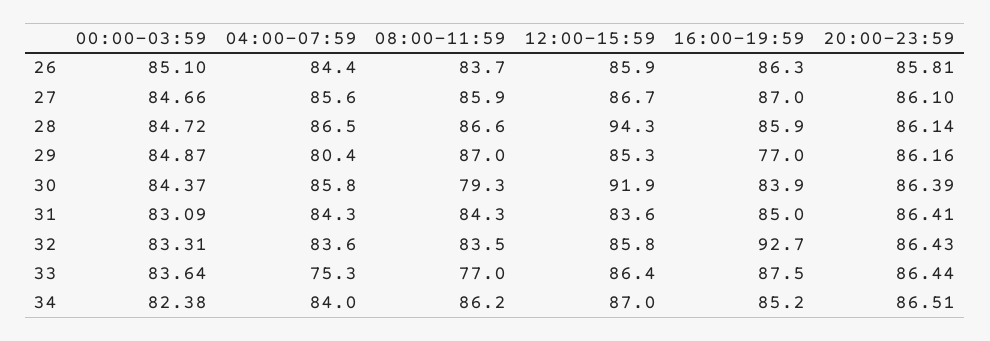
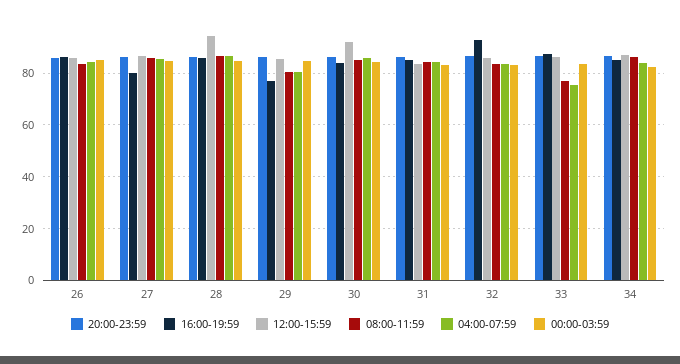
  {
    "00:00-03:59": {
      "26": 85.1,
      "27": 84.66,
      "28": 84.72,
      "29": 84.87,
      "30": 84.37,
      "31": 83.09,
      "32": 83.31,
      "33": 83.64,
      "34": 82.38
    },
    "04:00-07:59": {
      "26": 84.4,
      "27": 85.6,
      "28": 86.5,
      "29": 80.4,
      "30": 85.8,
      "31": 84.3,
      "32": 83.6,
      "33": 75.3,
      "34": 84
    },
    "08:00-11:59": {
      "26": 83.7,
      "27": 85.9,
      "28": 86.6,
-     "29": 87,
+     "29": 80,
-     "30": 79.3,
+     "30": 85,
      "31": 84.3,
      "32": 83.5,
      "33": 77,
      "34": 86.2
    },
    "12:00-15:59": {
      "26": 85.9,
      "27": 86.7,
      "28": 94.3,
      "29": 85.3,
      "30": 91.9,
      "31": 83.6,
      "32": 85.8,
      "33": 86.4,
      "34": 87
    },
    "16:00-19:59": {
      "26": 86.3,
-     "27": 87,
+     "27": 80,
      "28": 85.9,
      "29": 77,
      "30": 83.9,
      "31": 85,
      "32": 92.7,
      "33": 87.5,
      "34": 85.2
    },
    "20:00-23:59": {
      "26": 85.81,
      "27": 86.1,
      "28": 86.14,
      "29": 86.16,
      "30": 86.39,
      "31": 86.41,
      "32": 86.43,
      "33": 86.44,
      "34": 86.51
    }
  }

